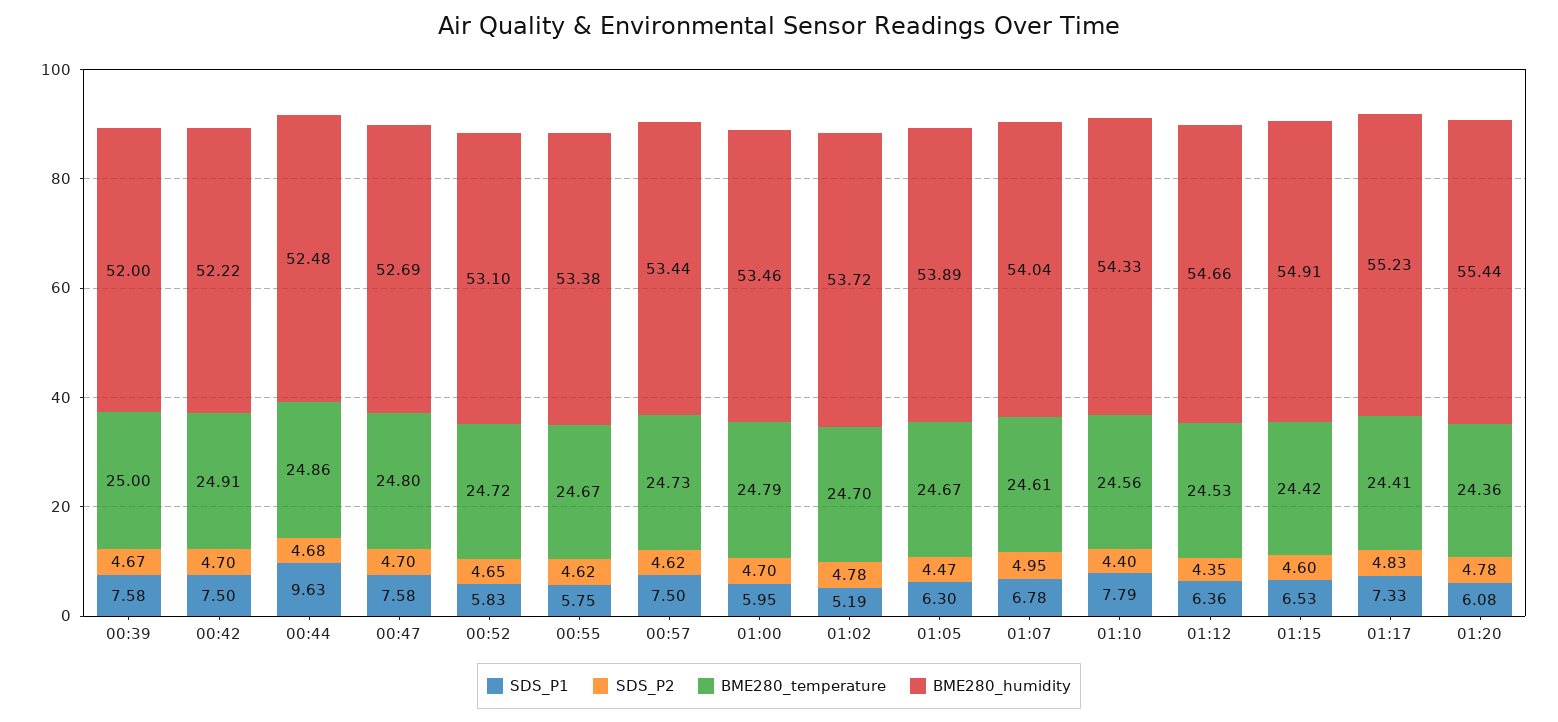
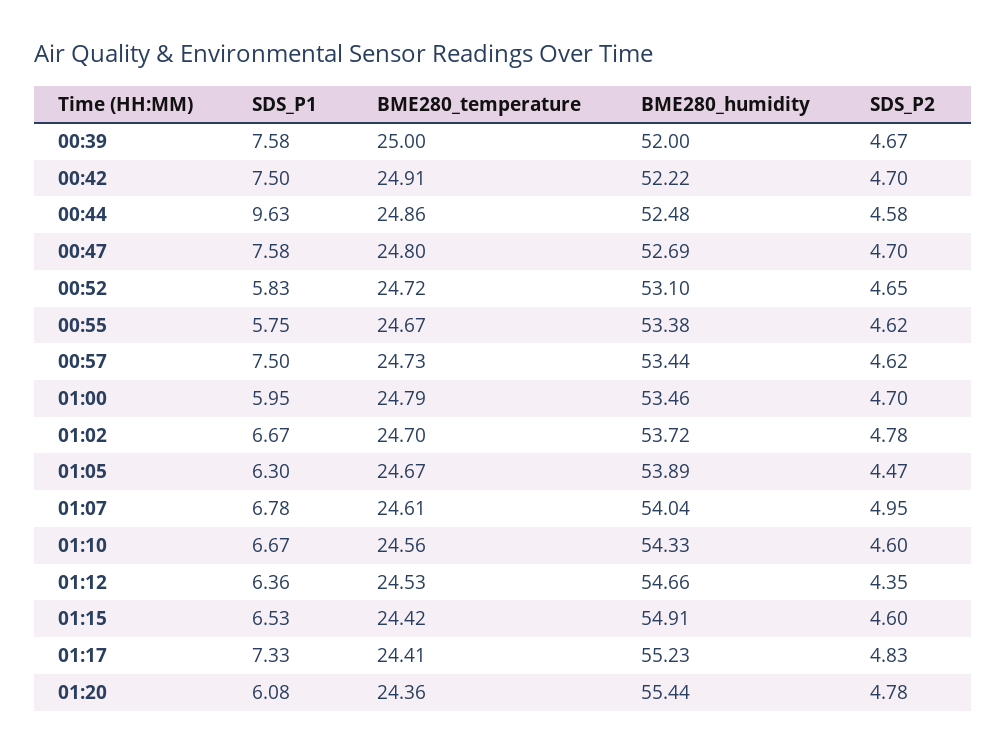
  {
    "SDS_P1": {
      "00:39": 7.58,
      "00:42": 7.5,
      "00:44": 9.63,
      "00:47": 7.58,
      "00:52": 5.83,
      "00:55": 5.75,
      "00:57": 7.5,
      "01:00": 5.95,
-     "01:02": 5.19,
+     "01:02": 6.67,
      "01:05": 6.3,
      "01:07": 6.78,
-     "01:10": 7.79,
+     "01:10": 6.67,
      "01:12": 6.36,
      "01:15": 6.53,
      "01:17": 7.33,
      "01:20": 6.08
    },
    "SDS_P2": {
      "00:39": 4.67,
      "00:42": 4.7,
-     "00:44": 4.68,
+     "00:44": 4.58,
      "00:47": 4.7,
      "00:52": 4.65,
      "00:55": 4.62,
      "00:57": 4.62,
      "01:00": 4.7,
      "01:02": 4.78,
      "01:05": 4.47,
      "01:07": 4.95,
-     "01:10": 4.4,
+     "01:10": 4.6,
      "01:12": 4.35,
      "01:15": 4.6,
      "01:17": 4.83,
      "01:20": 4.78
    },
    "BME280_temperature": {
      "00:39": 25,
      "00:42": 24.91,
      "00:44": 24.86,
      "00:47": 24.8,
      "00:52": 24.72,
      "00:55": 24.67,
      "00:57": 24.73,
      "01:00": 24.79,
      "01:02": 24.7,
      "01:05": 24.67,
      "01:07": 24.61,
      "01:10": 24.56,
      "01:12": 24.53,
      "01:15": 24.42,
      "01:17": 24.41,
      "01:20": 24.36
    },
    "BME280_humidity": {
      "00:39": 52,
      "00:42": 52.22,
      "00:44": 52.48,
      "00:47": 52.69,
      "00:52": 53.1,
      "00:55": 53.38,
      "00:57": 53.44,
      "01:00": 53.46,
      "01:02": 53.72,
      "01:05": 53.89,
      "01:07": 54.04,
      "01:10": 54.33,
      "01:12": 54.66,
      "01:15": 54.91,
      "01:17": 55.23,
      "01:20": 55.44
    }
  }

